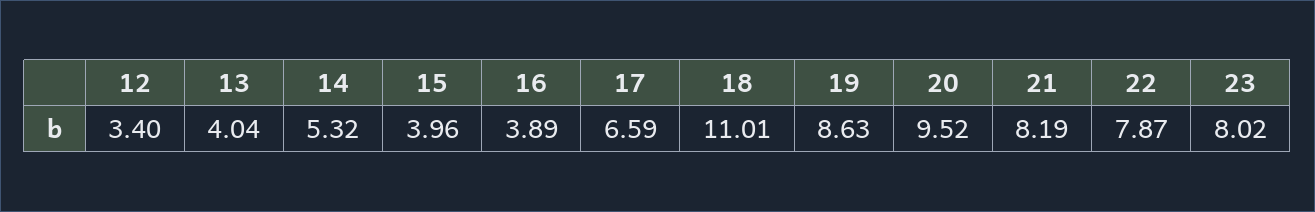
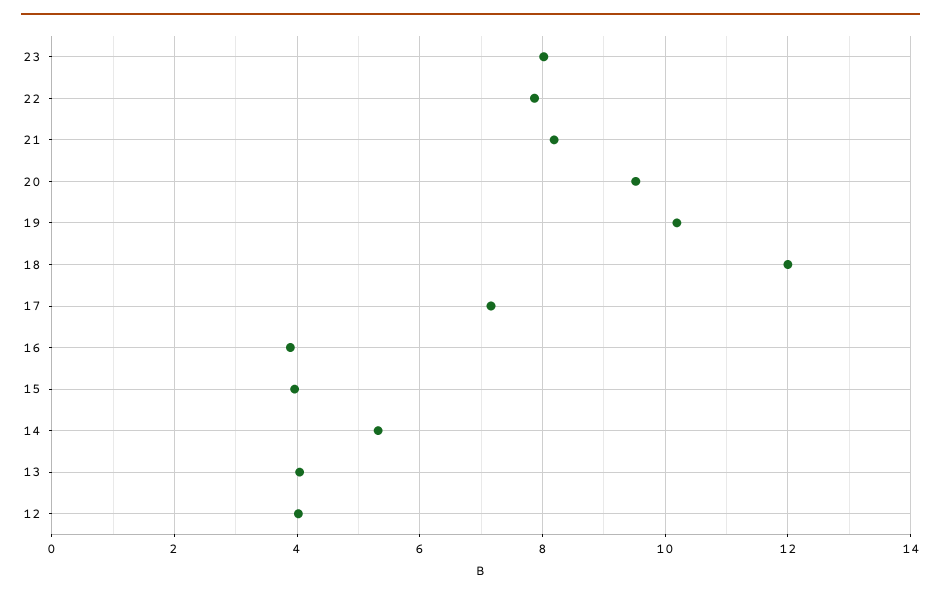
  {
-   "12": 3.4,
+   "12": 4,
    "13": 4.04,
    "14": 5.32,
    "15": 3.96,
    "16": 3.89,
-   "17": 6.59,
+   "17": 7.2,
-   "18": 11.01,
+   "18": 12,
-   "19": 8.63,
+   "19": 10.2,
    "20": 9.52,
    "21": 8.19,
    "22": 7.87,
    "23": 8.02
  }

